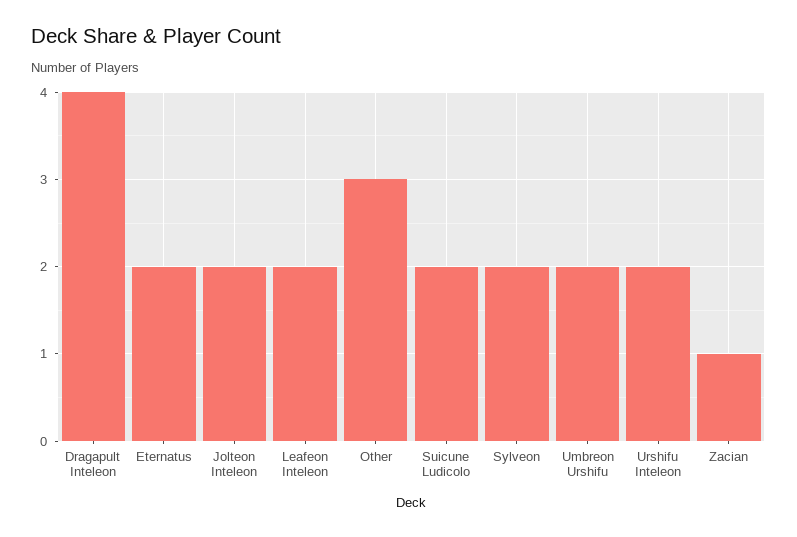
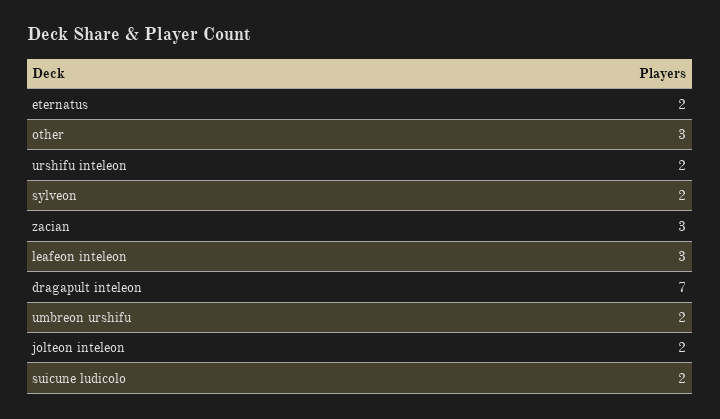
  {
-   "Dragapult Inteleon": 4,
+   "Dragapult Inteleon": 7,
    "Eternatus": 2,
    "Jolteon Inteleon": 2,
-   "Leafeon Inteleon": 2,
+   "Leafeon Inteleon": 3,
    "Other": 3,
    "Suicune Ludicolo": 2,
    "Sylveon": 2,
    "Umbreon Urshifu": 2,
    "Urshifu Inteleon": 2,
-   "Zacian": 1
+   "Zacian": 3
  }

